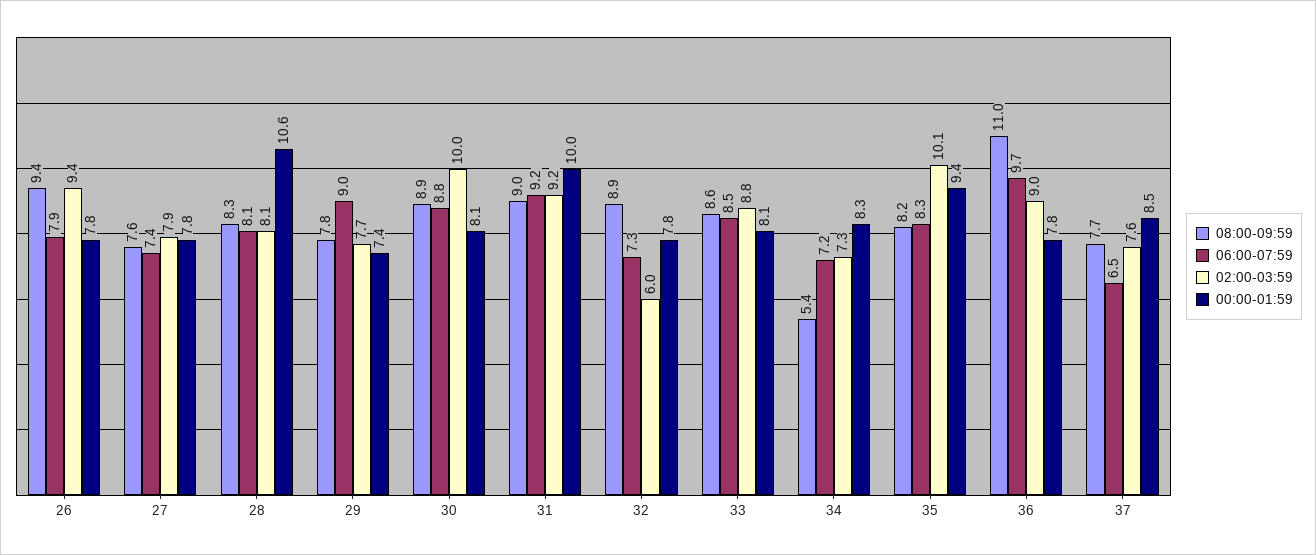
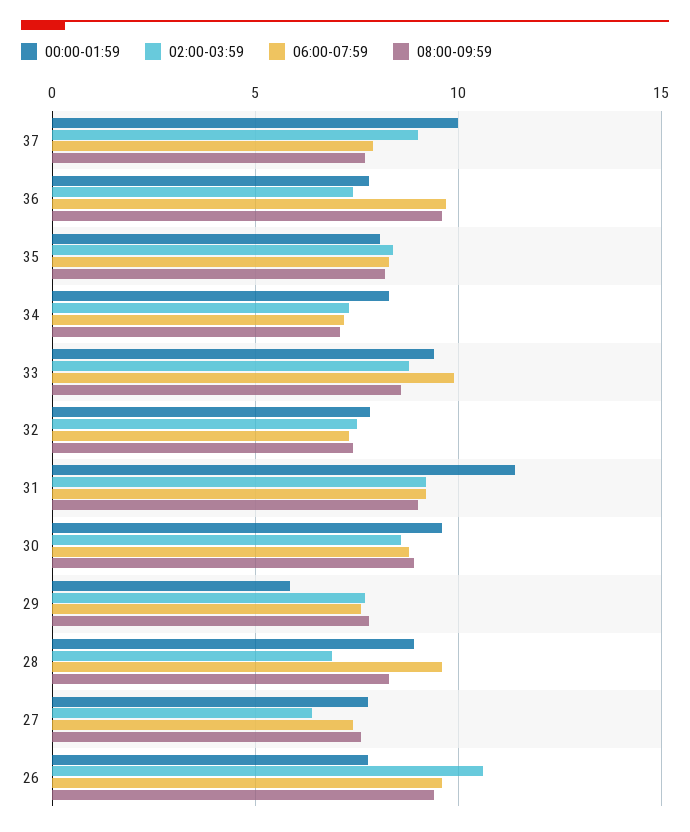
  {
    "08:00-09:59": {
      "26": 9.4,
      "27": 7.6,
      "28": 8.3,
      "29": 7.8,
      "30": 8.9,
      "31": 9,
-     "32": 8.9,
+     "32": 7.5,
      "33": 8.6,
-     "34": 5.4,
+     "34": 7,
      "35": 8.2,
-     "36": 11,
+     "36": 9.5,
      "37": 7.7
    },
    "06:00-07:59": {
-     "26": 7.9,
+     "26": 9.5,
      "27": 7.4,
-     "28": 8.1,
+     "28": 9.5,
-     "29": 9,
+     "29": 7.5,
      "30": 8.8,
      "31": 9.2,
      "32": 7.3,
-     "33": 8.5,
+     "33": 10,
      "34": 7.2,
      "35": 8.3,
      "36": 9.7,
-     "37": 6.5
+     "37": 8
    },
    "02:00-03:59": {
-     "26": 9.4,
+     "26": 10.5,
-     "27": 7.9,
+     "27": 6.5,
-     "28": 8.1,
+     "28": 7,
      "29": 7.7,
-     "30": 10,
+     "30": 8.5,
      "31": 9.2,
-     "32": 6,
+     "32": 7.5,
      "33": 8.8,
      "34": 7.3,
-     "35": 10.1,
+     "35": 8.5,
-     "36": 9,
+     "36": 7.5,
-     "37": 7.6
+     "37": 9
    },
    "00:00-01:59": {
      "26": 7.8,
      "27": 7.8,
-     "28": 10.6,
+     "28": 9,
-     "29": 7.4,
+     "29": 6,
-     "30": 8.1,
+     "30": 9.5,
-     "31": 10,
+     "31": 11.5,
      "32": 7.8,
-     "33": 8.1,
+     "33": 9.5,
      "34": 8.3,
-     "35": 9.4,
+     "35": 8,
      "36": 7.8,
-     "37": 8.5
+     "37": 10
    }
  }

